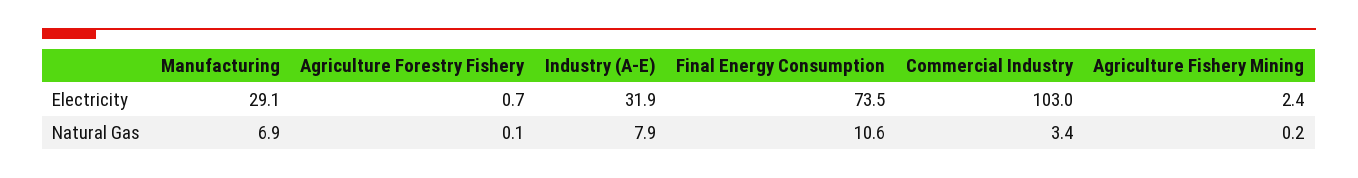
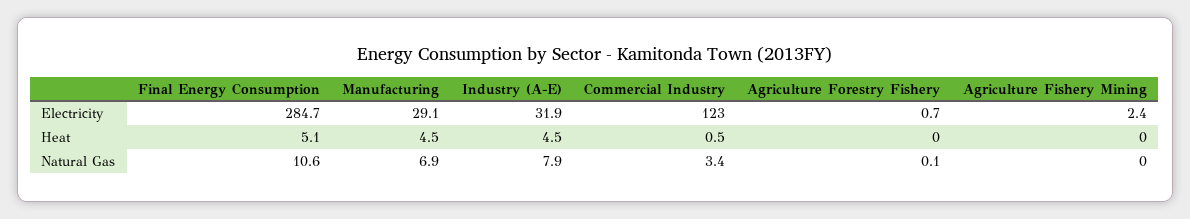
  {
    "Manufacturing": {
      "Electricity": 29.1,
-     "Natural Gas": 6.9
+     "Natural Gas": 6.9,
+     "Heat": 4.5
    },
    "Agriculture Forestry Fishery": {
      "Electricity": 0.7,
-     "Natural Gas": 0.1
+     "Natural Gas": 0.1,
+     "Heat": 0
    },
    "Industry (A-E)": {
      "Electricity": 31.9,
-     "Natural Gas": 7.9
+     "Natural Gas": 7.9,
+     "Heat": 4.5
    },
    "Final Energy Consumption": {
-     "Electricity": 73.5,
+     "Electricity": 284.7,
-     "Natural Gas": 10.6
+     "Natural Gas": 10.6,
+     "Heat": 5.1
    },
    "Commercial Industry": {
-     "Electricity": 103,
+     "Electricity": 123,
-     "Natural Gas": 3.4
+     "Natural Gas": 3.4,
+     "Heat": 0.5
    },
    "Agriculture Fishery Mining": {
      "Electricity": 2.4,
-     "Natural Gas": 0.2
+     "Natural Gas": 0,
+     "Heat": 0
    }
  }

